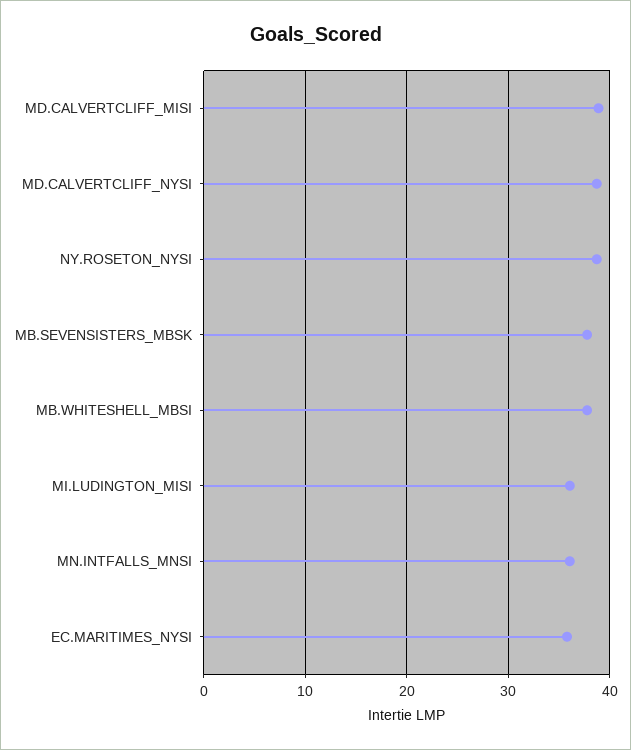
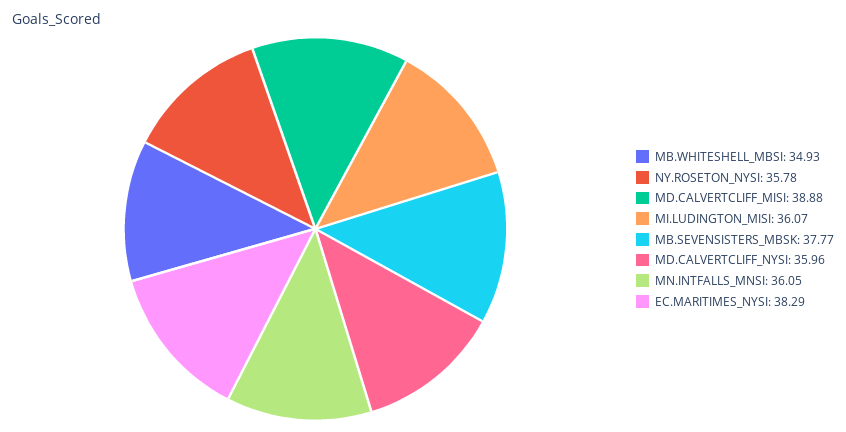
  {
    "MD.CALVERTCLIFF_MISI": 38.88,
-   "MD.CALVERTCLIFF_NYSI": 39,
+   "MD.CALVERTCLIFF_NYSI": 35.96,
-   "NY.ROSETON_NYSI": 39,
+   "NY.ROSETON_NYSI": 35.78,
    "MB.SEVENSISTERS_MBSK": 37.77,
-   "MB.WHITESHELL_MBSI": 38,
+   "MB.WHITESHELL_MBSI": 34.93,
    "MI.LUDINGTON_MISI": 36.07,
    "MN.INTFALLS_MNSI": 36.05,
-   "EC.MARITIMES_NYSI": 36
+   "EC.MARITIMES_NYSI": 38.29
  }

